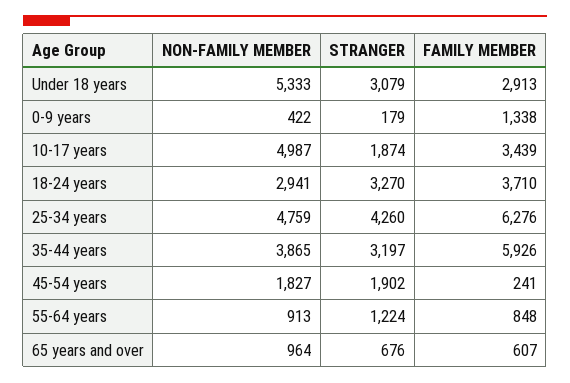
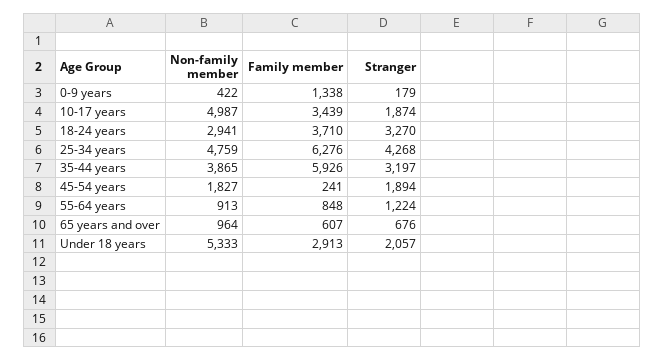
  {
    "NON-FAMILY MEMBER": {
      "Under 18 years": 5333,
      "0-9 years": 422,
      "10-17 years": 4987,
      "18-24 years": 2941,
      "25-34 years": 4759,
      "35-44 years": 3865,
      "45-54 years": 1827,
      "55-64 years": 913,
      "65 years and over": 964
    },
    "STRANGER": {
-     "Under 18 years": 3079,
+     "Under 18 years": 2057,
      "0-9 years": 179,
      "10-17 years": 1874,
      "18-24 years": 3270,
-     "25-34 years": 4260,
+     "25-34 years": 4268,
      "35-44 years": 3197,
-     "45-54 years": 1902,
+     "45-54 years": 1894,
      "55-64 years": 1224,
      "65 years and over": 676
    },
    "FAMILY MEMBER": {
      "Under 18 years": 2913,
      "0-9 years": 1338,
      "10-17 years": 3439,
      "18-24 years": 3710,
      "25-34 years": 6276,
      "35-44 years": 5926,
      "45-54 years": 241,
      "55-64 years": 848,
      "65 years and over": 607
    }
  }

